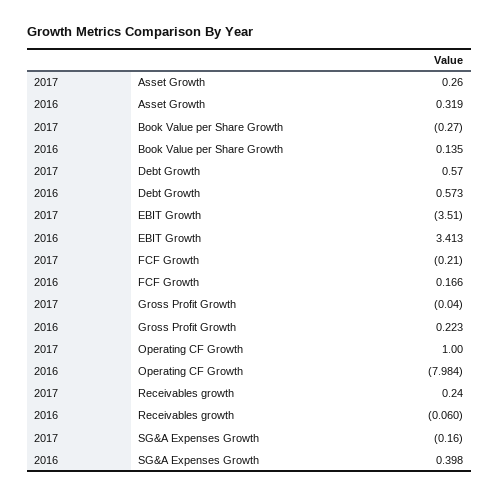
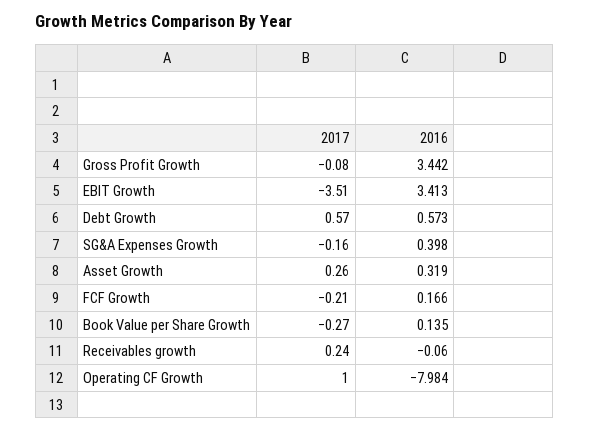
  {
    "2017": {
      "Asset Growth": 0.26,
      "Book Value per Share Growth": -0.27,
      "Debt Growth": 0.57,
      "EBIT Growth": -3.51,
      "FCF Growth": -0.21,
-     "Gross Profit Growth": -0.04,
+     "Gross Profit Growth": -0.08,
      "Operating CF Growth": 1,
      "Receivables growth": 0.24,
      "SG&A Expenses Growth": -0.16
    },
    "2016": {
      "Asset Growth": 0.319,
      "Book Value per Share Growth": 0.135,
      "Debt Growth": 0.573,
      "EBIT Growth": 3.413,
      "FCF Growth": 0.166,
-     "Gross Profit Growth": 0.223,
+     "Gross Profit Growth": 3.442,
      "Operating CF Growth": -7.984,
      "Receivables growth": -0.06,
      "SG&A Expenses Growth": 0.398
    }
  }

